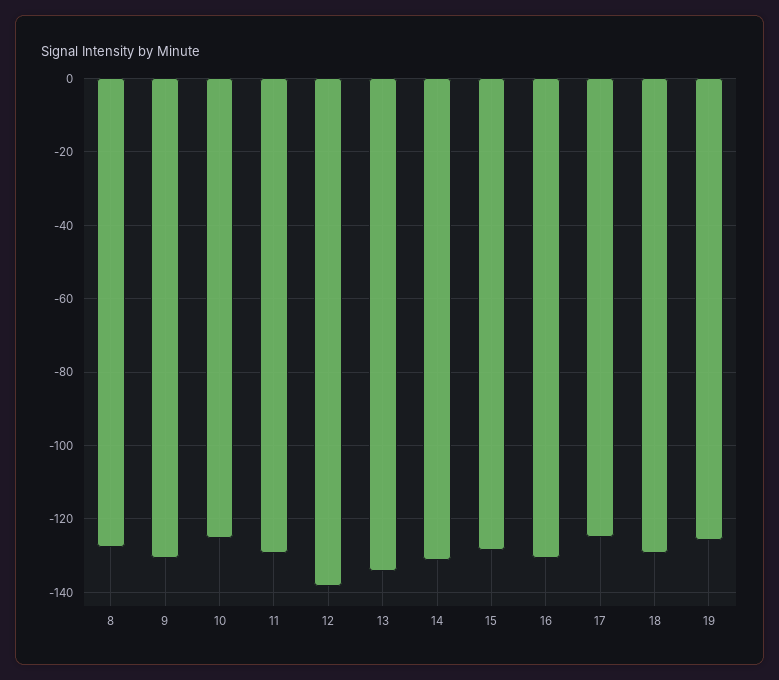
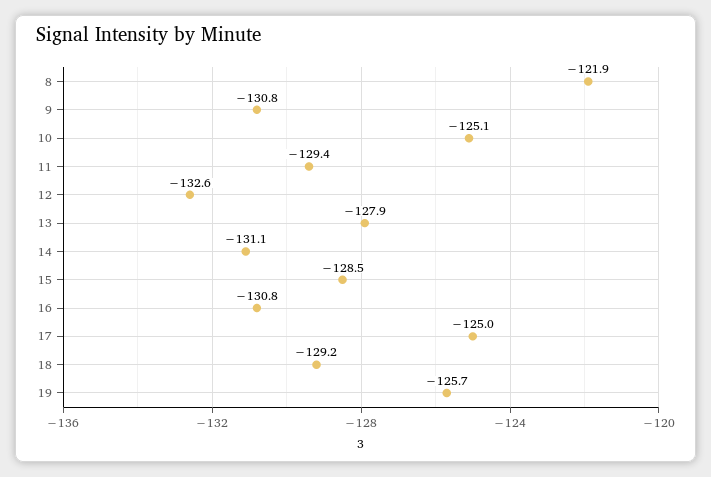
  {
-   "8": -128,
+   "8": -121.9,
    "9": -130.8,
    "10": -125.1,
    "11": -129.4,
-   "12": -138,
+   "12": -132.6,
-   "13": -134,
+   "13": -127.9,
    "14": -131.1,
    "15": -128.5,
    "16": -130.8,
    "17": -125,
    "18": -129.2,
    "19": -125.7
  }

